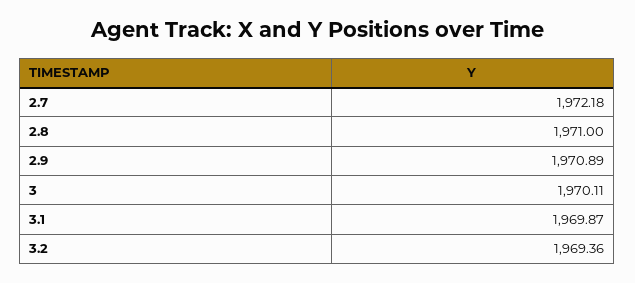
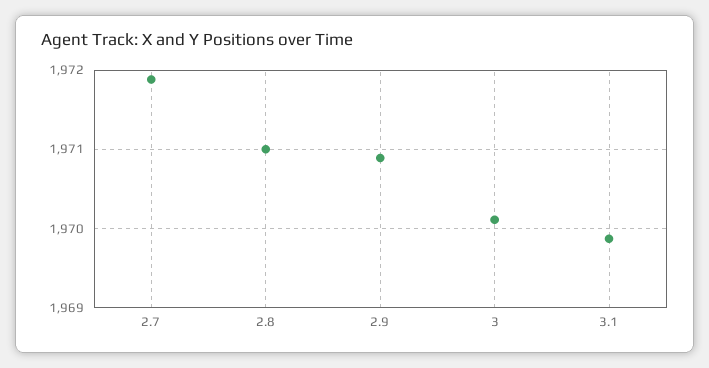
  {
-   "2.7": 1972.18,
+   "2.7": 1971.9,
    "2.8": 1971,
    "2.9": 1970.89,
    "3": 1970.11,
-   "3.1": 1969.87,
+   "3.1": 1969.87
-   "3.2": 1969.36
  }

